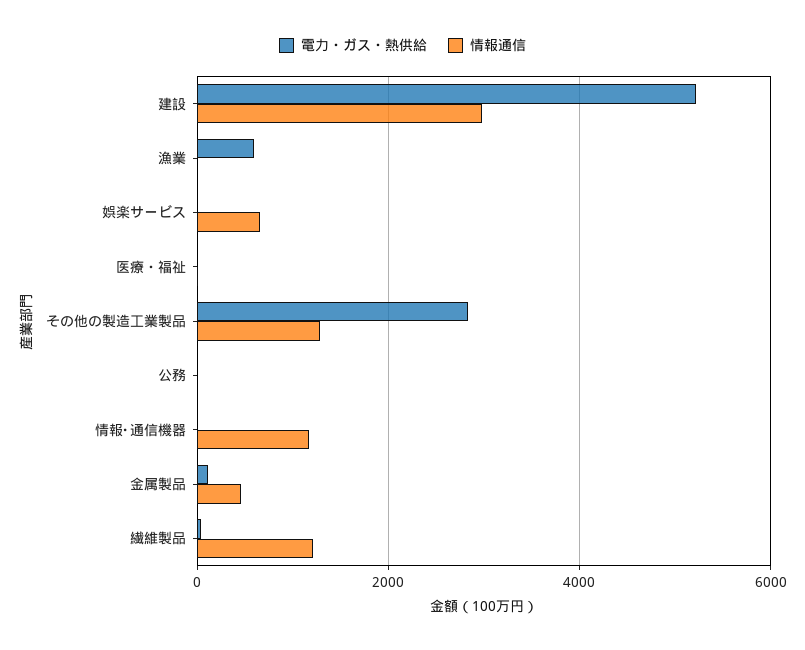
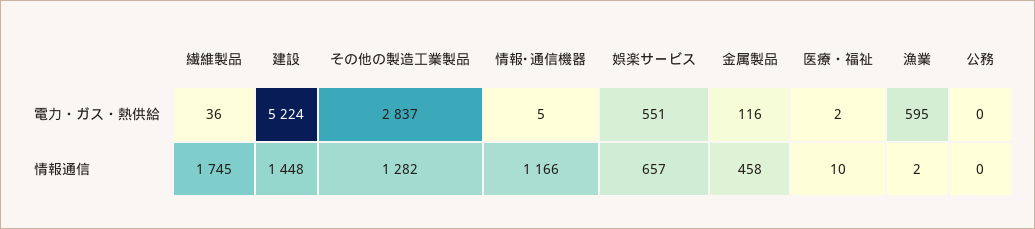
  {
    "電力・ガス・熱供給": {
      "建設": 5224,
      "漁業": 595,
-     "娯楽サービス": 0,
+     "娯楽サービス": 551,
      "医療・福祉": 2,
      "その他の製造工業製品": 2837,
      "公務": 0,
      "情報･通信機器": 5,
      "金属製品": 116,
      "繊維製品": 36
    },
    "情報通信": {
-     "建設": 3000,
+     "建設": 1448,
      "漁業": 2,
      "娯楽サービス": 657,
      "医療・福祉": 10,
      "その他の製造工業製品": 1282,
      "公務": 0,
      "情報･通信機器": 1166,
      "金属製品": 458,
-     "繊維製品": 1200
+     "繊維製品": 1745
    }
  }

